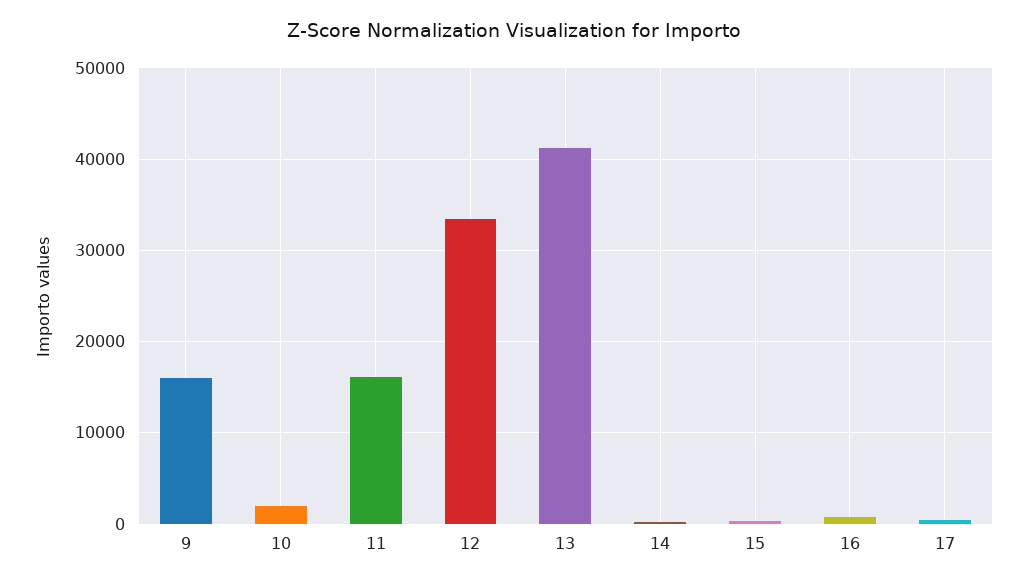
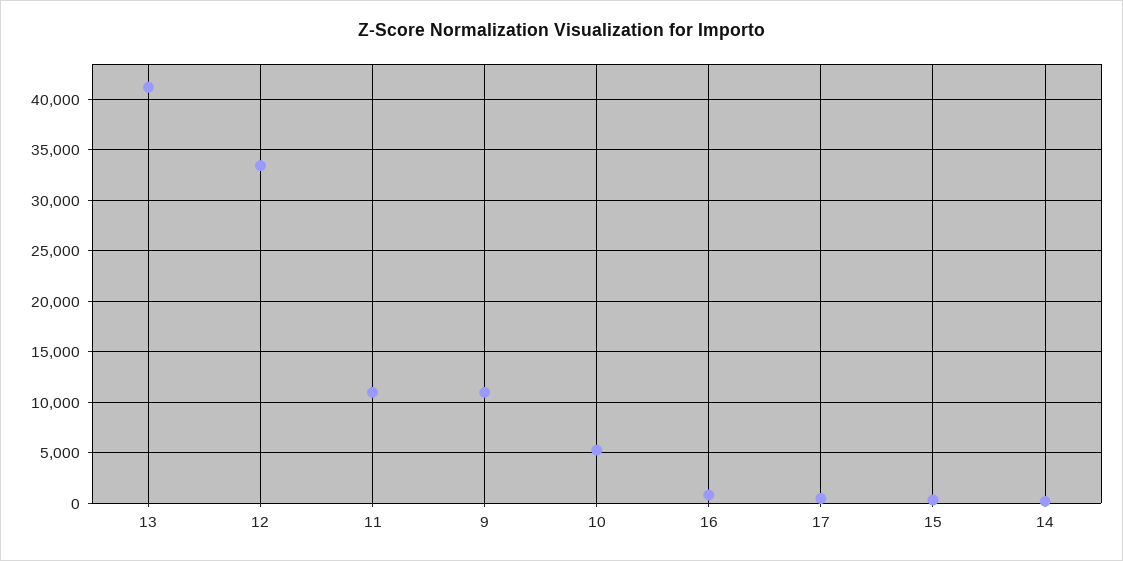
  {
-   "9": 16000,
+   "9": 11000,
-   "10": 2000,
+   "10": 5000,
-   "11": 16000,
+   "11": 11000,
    "12": 33000,
    "13": 41000,
    "14": 0,
    "15": 0,
    "16": 1000,
    "17": 0
  }

